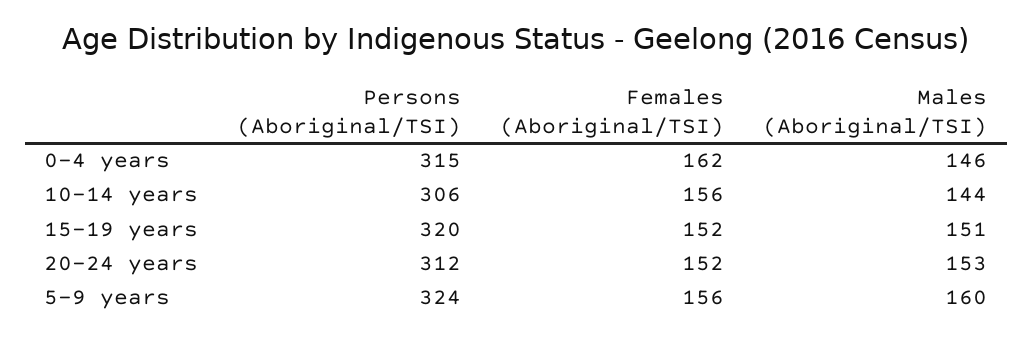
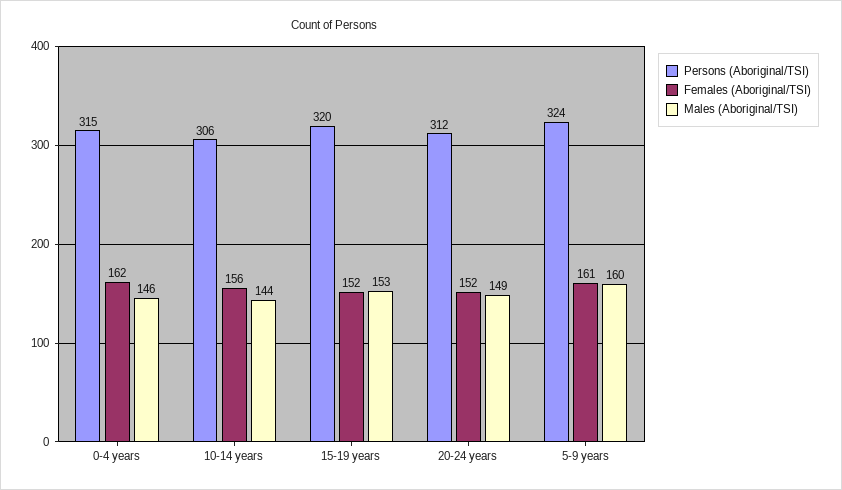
  {
    "Persons (Aboriginal/TSI)": {
      "0-4 years": 315,
      "10-14 years": 306,
      "15-19 years": 320,
      "20-24 years": 312,
      "5-9 years": 324
    },
    "Females (Aboriginal/TSI)": {
      "0-4 years": 162,
      "10-14 years": 156,
      "15-19 years": 152,
      "20-24 years": 152,
-     "5-9 years": 156
+     "5-9 years": 161
    },
    "Males (Aboriginal/TSI)": {
      "0-4 years": 146,
      "10-14 years": 144,
-     "15-19 years": 151,
+     "15-19 years": 153,
-     "20-24 years": 153,
+     "20-24 years": 149,
      "5-9 years": 160
    }
  }

